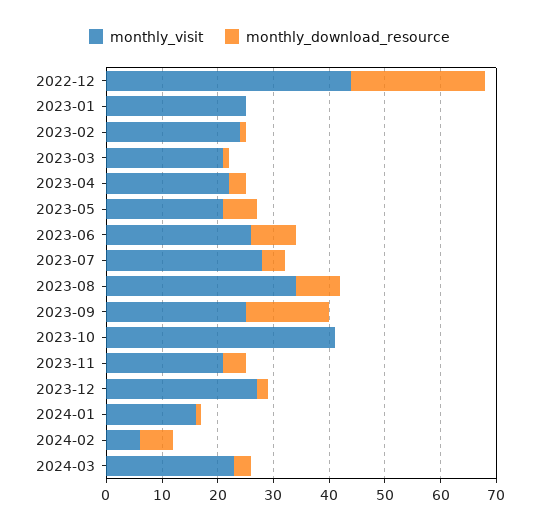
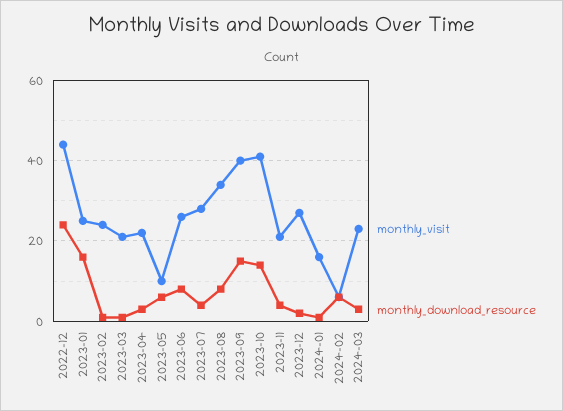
  {
    "monthly_visit": {
      "2022-12": 45,
      "2023-01": 25,
      "2023-02": 25,
      "2023-03": 20,
      "2023-04": 20,
-     "2023-05": 20,
+     "2023-05": 10,
      "2023-06": 25,
      "2023-07": 30,
      "2023-08": 35,
-     "2023-09": 25,
+     "2023-09": 40,
      "2023-10": 40,
      "2023-11": 20,
      "2023-12": 25,
      "2024-01": 15,
      "2024-02": 5,
      "2024-03": 25
    },
    "monthly_download_resource": {
      "2022-12": 25,
-     "2023-01": 0,
+     "2023-01": 15,
      "2023-02": 0,
      "2023-03": 0,
      "2023-04": 5,
      "2023-05": 5,
      "2023-06": 10,
      "2023-07": 5,
      "2023-08": 10,
      "2023-09": 15,
-     "2023-10": 0,
+     "2023-10": 15,
      "2023-11": 5,
      "2023-12": 0,
      "2024-01": 0,
      "2024-02": 5,
      "2024-03": 5
    }
  }

